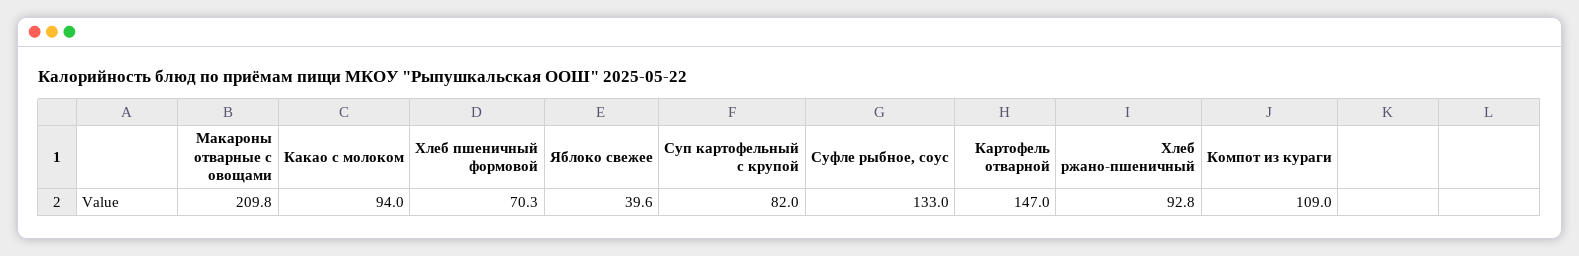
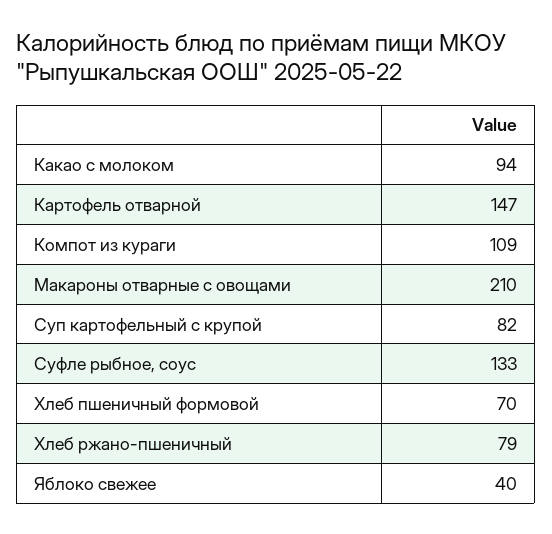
  {
    "Макароны отварные с овощами": 209.8,
    "Какао с молоком": 94,
    "Хлеб пшеничный формовой": 70.3,
    "Яблоко свежее": 39.6,
    "Суп картофельный с крупой": 82,
    "Суфле рыбное, соус": 133,
    "Картофель отварной": 147,
-   "Хлеб ржано-пшеничный": 92.8,
+   "Хлеб ржано-пшеничный": 79,
    "Компот из кураги": 109
  }

